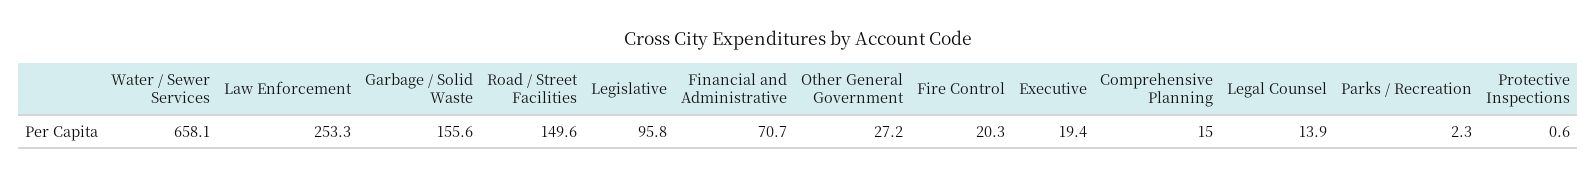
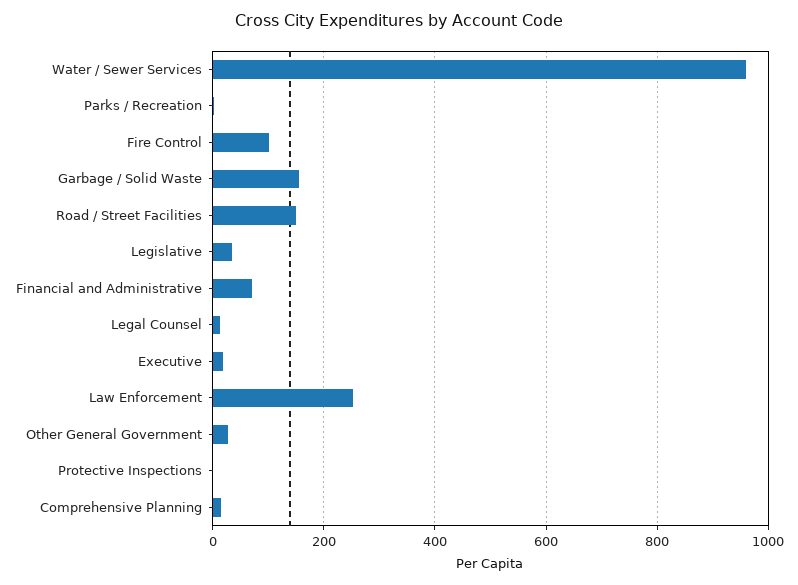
  {
-   "Water / Sewer Services": 658.1,
+   "Water / Sewer Services": 960,
    "Law Enforcement": 253.3,
    "Garbage / Solid Waste": 155.6,
    "Road / Street Facilities": 149.6,
-   "Legislative": 95.8,
+   "Legislative": 40,
    "Financial and Administrative": 70.7,
    "Other General Government": 27.2,
-   "Fire Control": 20.3,
+   "Fire Control": 100,
    "Executive": 19.4,
    "Comprehensive Planning": 15,
    "Legal Counsel": 13.9,
    "Parks / Recreation": 2.3,
    "Protective Inspections": 0.6
  }

